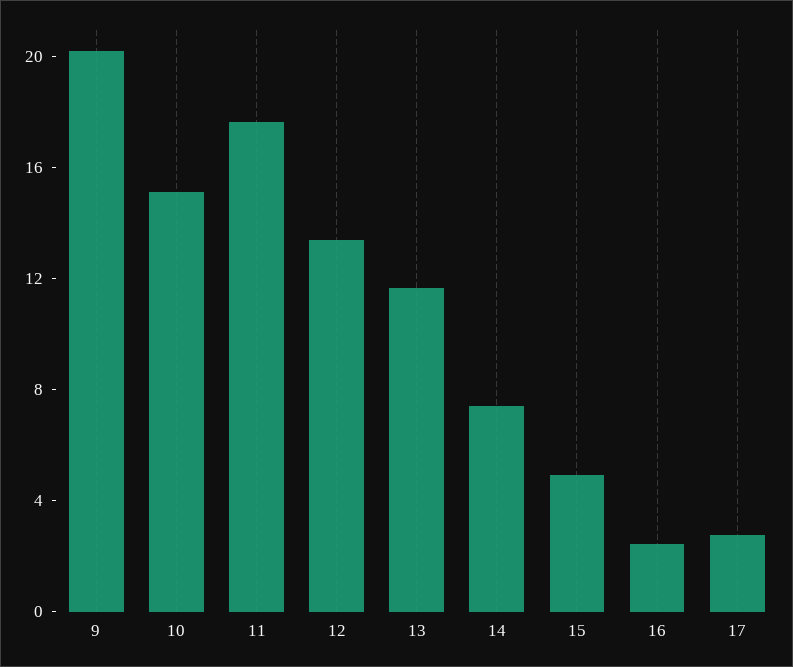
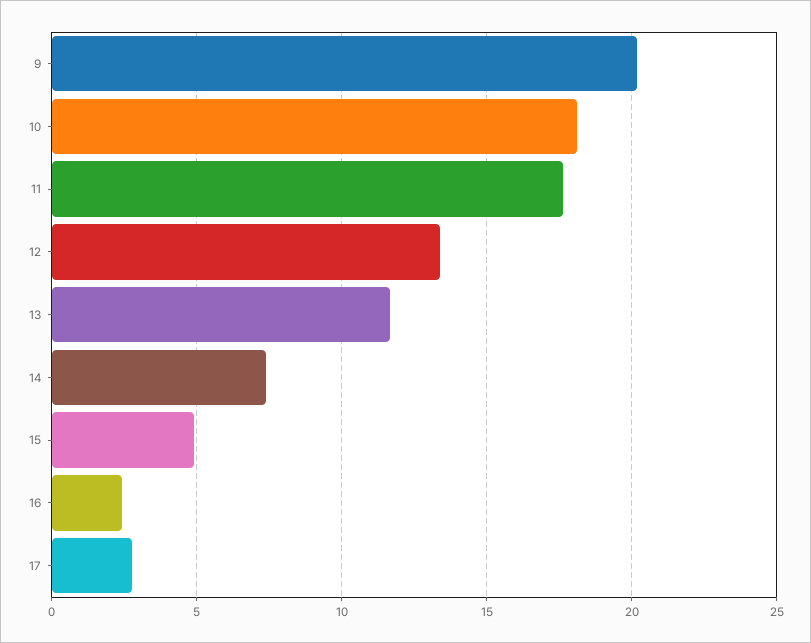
  {
    "9": 20,
-   "10": 15,
+   "10": 18,
    "11": 17.5,
    "12": 13.5,
    "13": 11.5,
    "14": 7.5,
    "15": 5,
    "16": 2.5,
    "17": 3
  }

